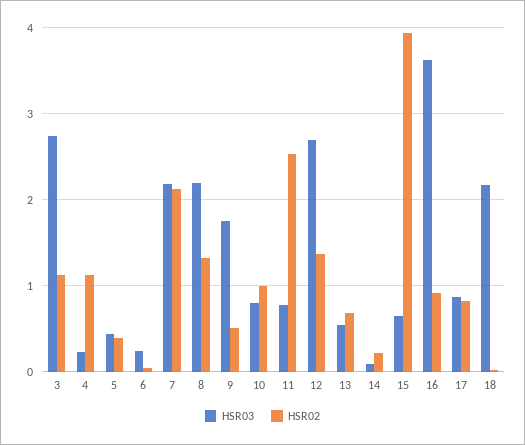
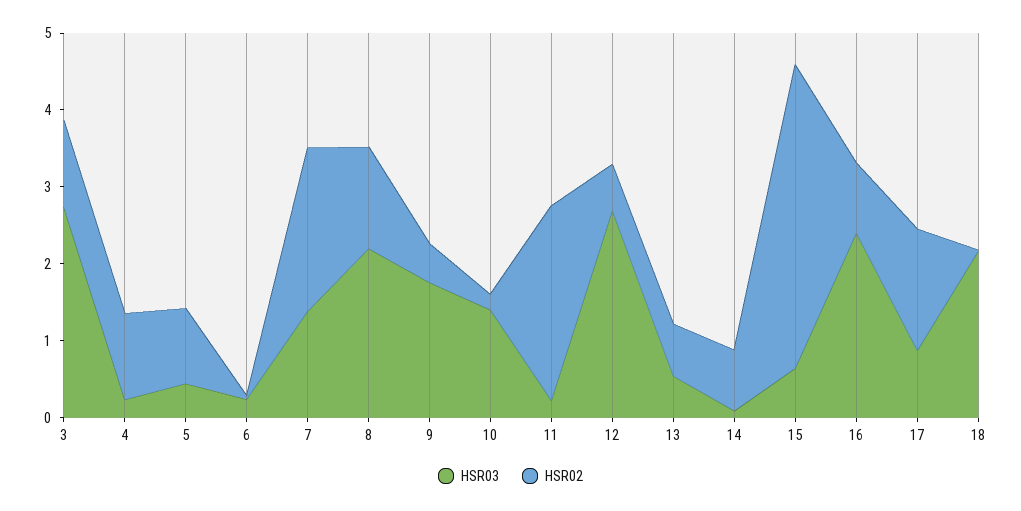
  {
    "HSR03": {
      "3": 2.7,
      "4": 0.2,
      "5": 0.4,
      "6": 0.2,
-     "7": 2.2,
+     "7": 1.4,
      "8": 2.2,
      "9": 1.8,
-     "10": 0.8,
+     "10": 1.4,
-     "11": 0.8,
+     "11": 0.2,
      "12": 2.7,
      "13": 0.5,
      "14": 0.1,
      "15": 0.6,
-     "16": 3.6,
+     "16": 2.4,
      "17": 0.9,
      "18": 2.2
    },
    "HSR02": {
      "3": 1.1,
      "4": 1.1,
-     "5": 0.4,
+     "5": 1,
      "6": 0,
      "7": 2.1,
      "8": 1.3,
      "9": 0.5,
-     "10": 1,
+     "10": 0.2,
      "11": 2.5,
-     "12": 1.4,
+     "12": 0.6,
      "13": 0.7,
-     "14": 0.2,
+     "14": 0.8,
      "15": 3.9,
      "16": 0.9,
-     "17": 0.8,
+     "17": 1.6,
      "18": 0
    }
  }

